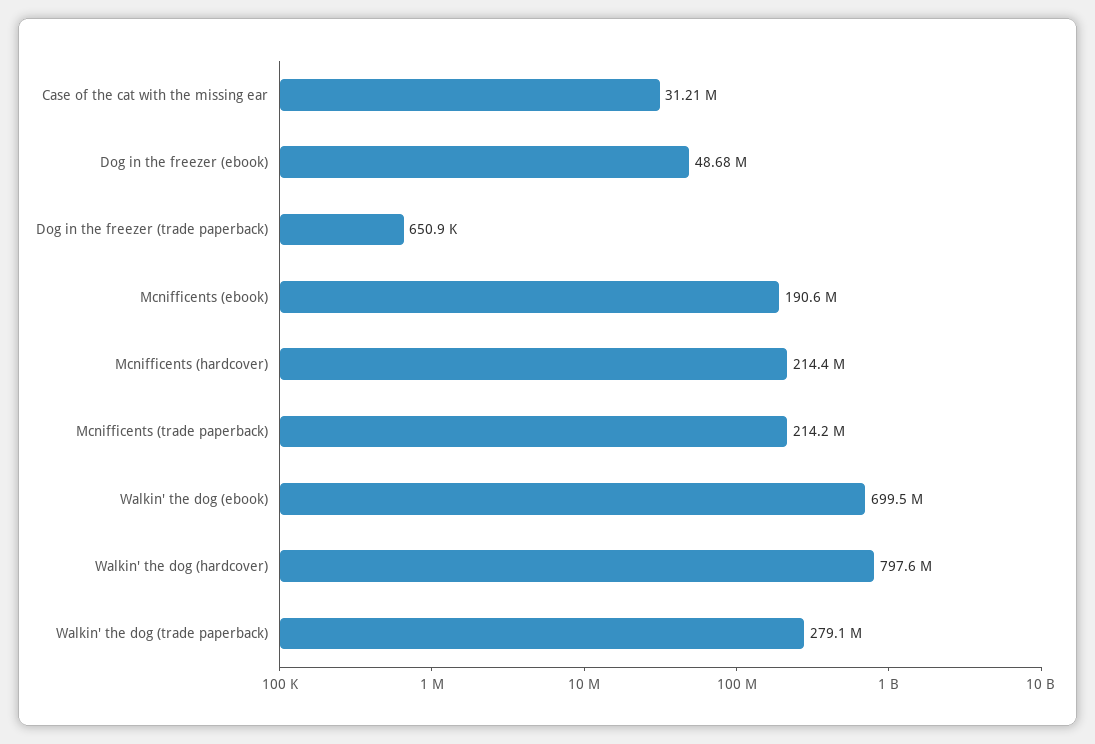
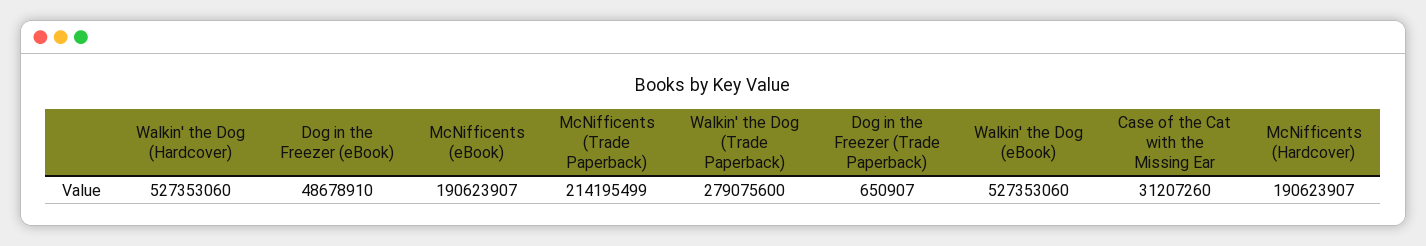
  {
    "Case of the cat with the missing ear": 31207260,
    "Dog in the freezer (ebook)": 48678910,
    "Dog in the freezer (trade paperback)": 650907,
    "Mcnifficents (ebook)": 190623907,
-   "Mcnifficents (hardcover)": 214400000,
+   "Mcnifficents (hardcover)": 190623907,
    "Mcnifficents (trade paperback)": 214195499,
-   "Walkin' the dog (ebook)": 699500000,
+   "Walkin' the dog (ebook)": 527353060,
-   "Walkin' the dog (hardcover)": 797600000,
+   "Walkin' the dog (hardcover)": 527353060,
    "Walkin' the dog (trade paperback)": 279075600
  }

